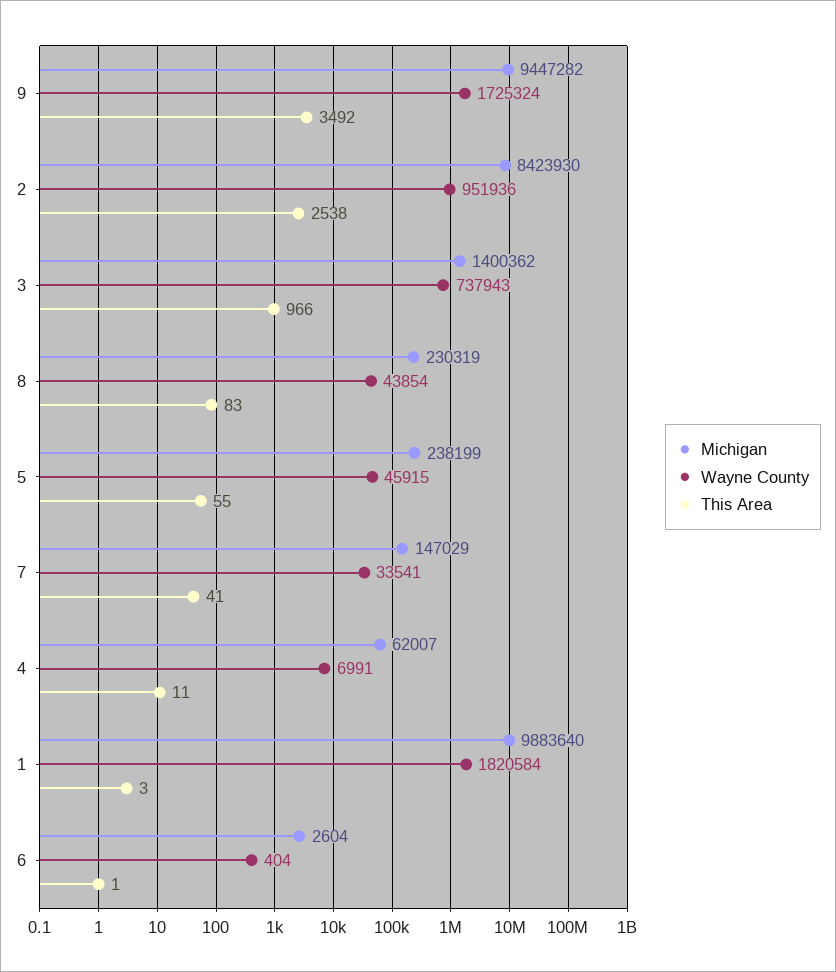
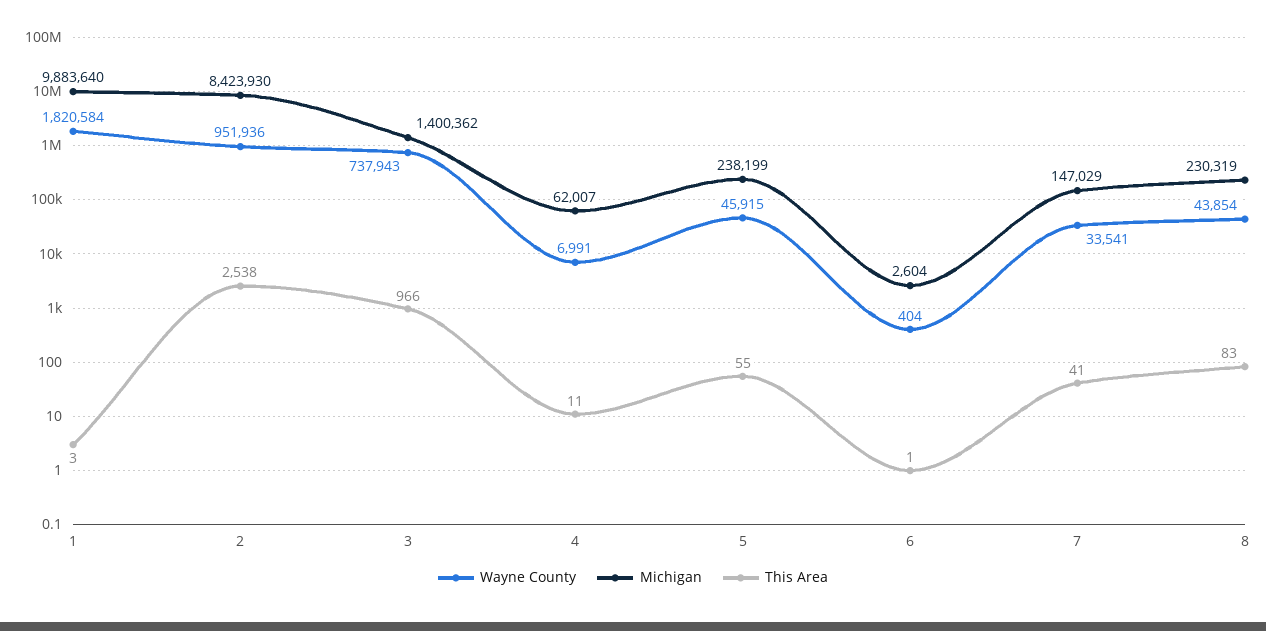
  {
    "Michigan": {
-     "9": 9447282,
      "2": 8423930,
      "3": 1400362,
      "8": 230319,
      "5": 238199,
      "7": 147029,
      "4": 62007,
      "1": 9883640,
      "6": 2604
    },
    "Wayne County": {
-     "9": 1725324,
      "2": 951936,
      "3": 737943,
      "8": 43854,
      "5": 45915,
      "7": 33541,
      "4": 6991,
      "1": 1820584,
      "6": 404
    },
    "This Area": {
-     "9": 3492,
      "2": 2538,
      "3": 966,
      "8": 83,
      "5": 55,
      "7": 41,
      "4": 11,
      "1": 3,
      "6": 1
    }
  }

